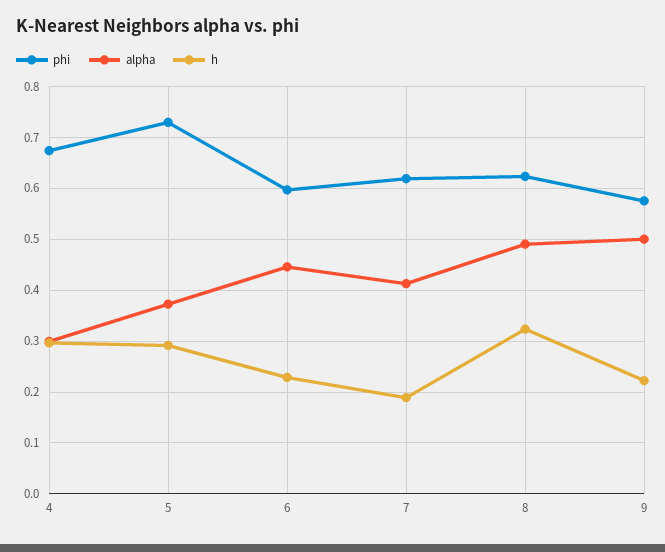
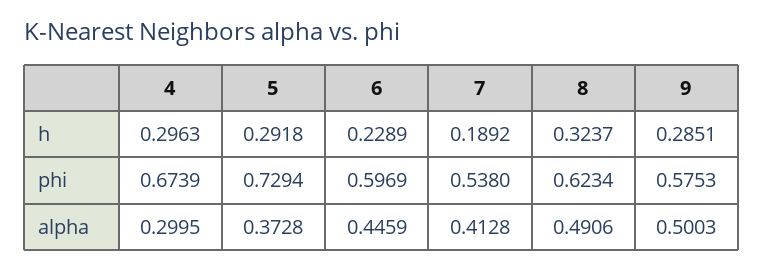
  {
    "phi": {
      "4": 0.6739,
      "5": 0.7294,
      "6": 0.5969,
-     "7": 0.62,
+     "7": 0.538,
      "8": 0.6234,
      "9": 0.5753
    },
    "alpha": {
      "4": 0.2995,
      "5": 0.3728,
      "6": 0.4459,
      "7": 0.4128,
      "8": 0.4906,
      "9": 0.5003
    },
    "h": {
      "4": 0.2963,
      "5": 0.2918,
      "6": 0.2289,
      "7": 0.1892,
      "8": 0.3237,
-     "9": 0.22
+     "9": 0.2851
    }
  }

